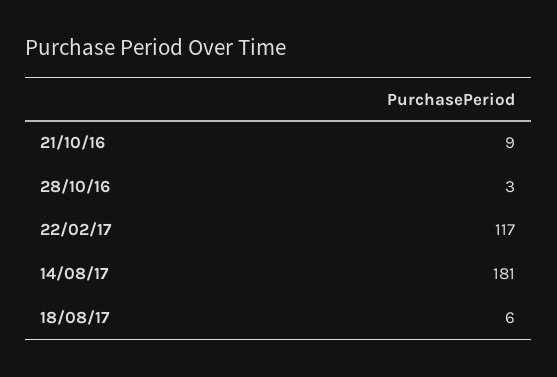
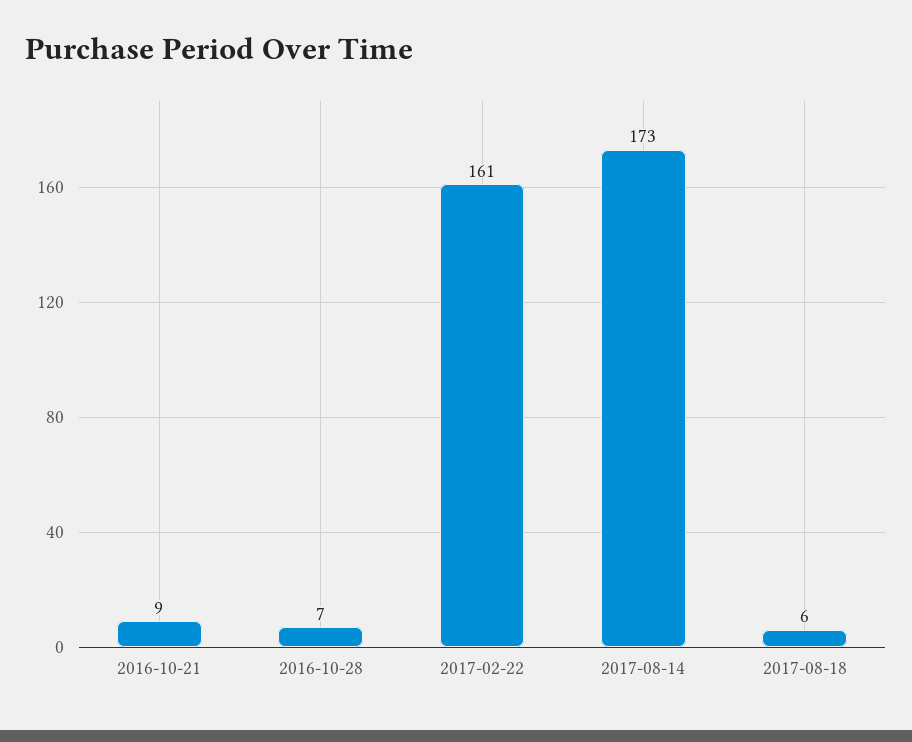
  {
    "21/10/16": 9,
-   "28/10/16": 3,
+   "28/10/16": 7,
-   "22/02/17": 117,
+   "22/02/17": 161,
-   "14/08/17": 181,
+   "14/08/17": 173,
    "18/08/17": 6
  }

